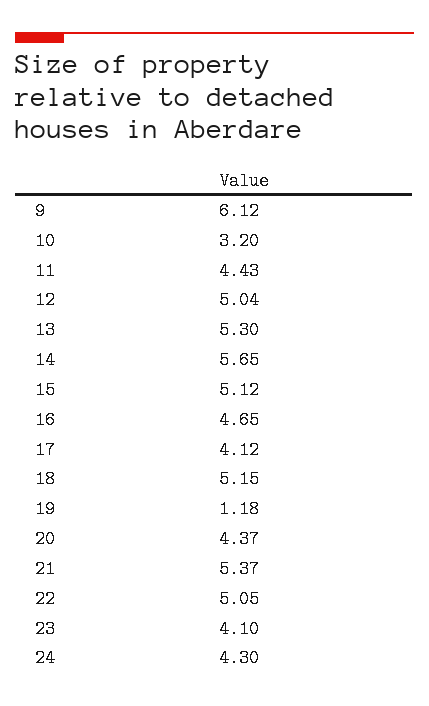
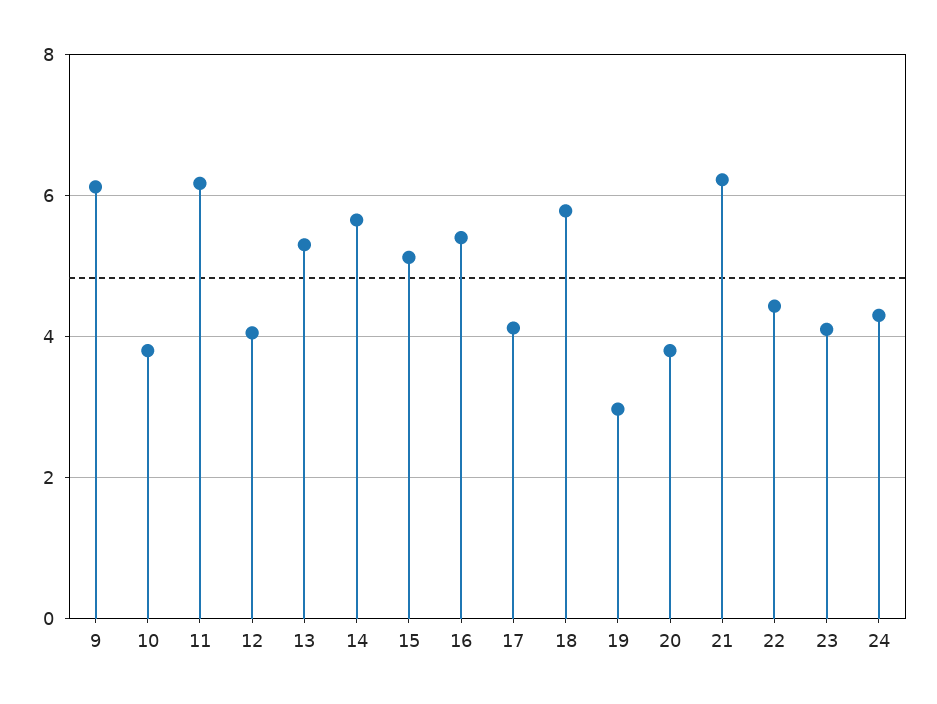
  {
    "9": 6.12,
-   "10": 3.2,
+   "10": 3.8,
-   "11": 4.43,
+   "11": 6.2,
-   "12": 5.04,
+   "12": 4,
    "13": 5.3,
    "14": 5.65,
    "15": 5.12,
-   "16": 4.65,
+   "16": 5.4,
    "17": 4.12,
-   "18": 5.15,
+   "18": 5.8,
-   "19": 1.18,
+   "19": 3,
-   "20": 4.37,
+   "20": 3.8,
-   "21": 5.37,
+   "21": 6.2,
-   "22": 5.05,
+   "22": 4.4,
    "23": 4.1,
    "24": 4.3
  }

